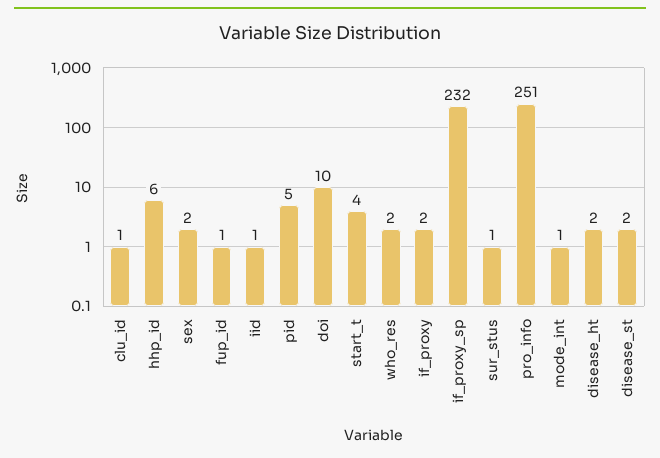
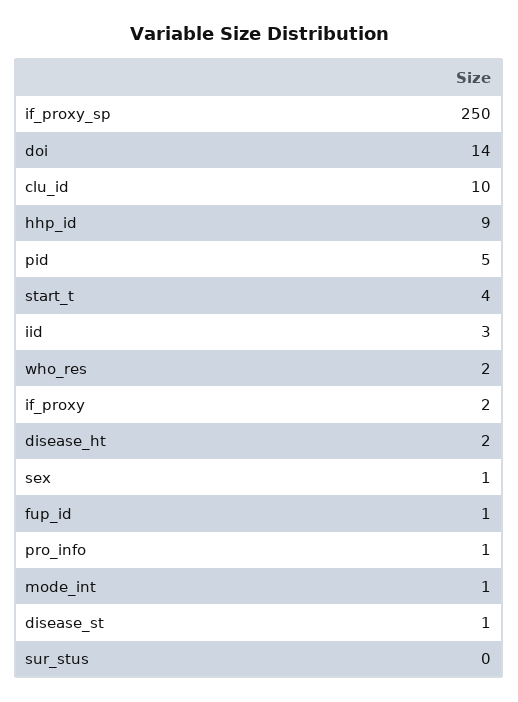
  {
-   "clu_id": 1,
+   "clu_id": 10,
-   "hhp_id": 6,
+   "hhp_id": 9,
-   "sex": 2,
+   "sex": 1,
    "fup_id": 1,
-   "iid": 1,
+   "iid": 3,
    "pid": 5,
-   "doi": 10,
+   "doi": 14,
    "start_t": 4,
    "who_res": 2,
    "if_proxy": 2,
-   "if_proxy_sp": 232,
+   "if_proxy_sp": 250,
-   "sur_stus": 1,
+   "sur_stus": 0,
-   "pro_info": 251,
+   "pro_info": 1,
    "mode_int": 1,
    "disease_ht": 2,
-   "disease_st": 2
+   "disease_st": 1
  }

